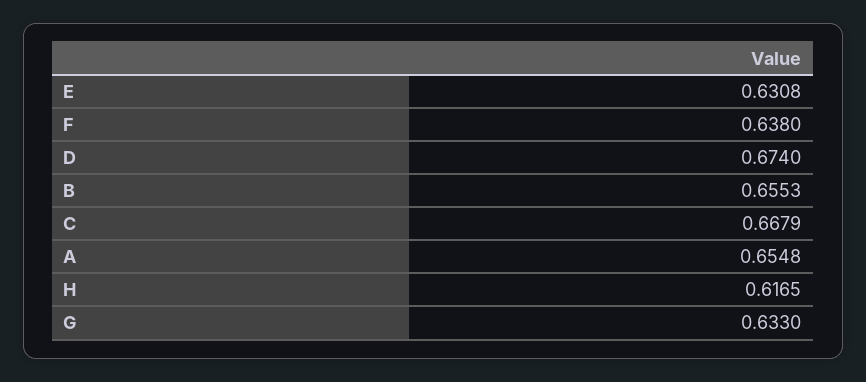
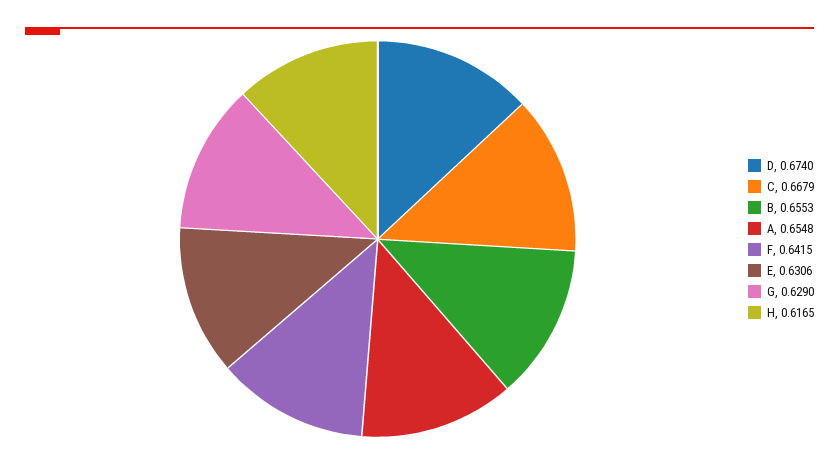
  {
-   "E": 0.6308,
+   "E": 0.6306,
-   "F": 0.638,
+   "F": 0.6415,
    "D": 0.674,
    "B": 0.6553,
    "C": 0.6679,
    "A": 0.6548,
    "H": 0.6165,
-   "G": 0.633
+   "G": 0.629
  }

